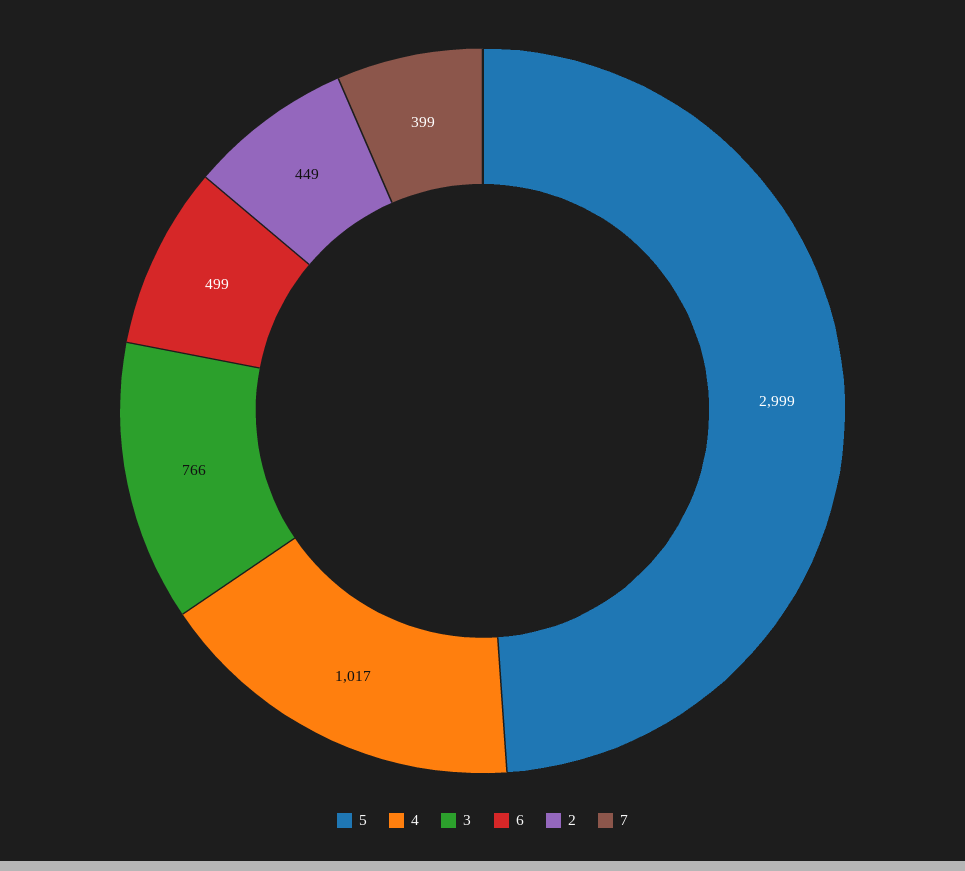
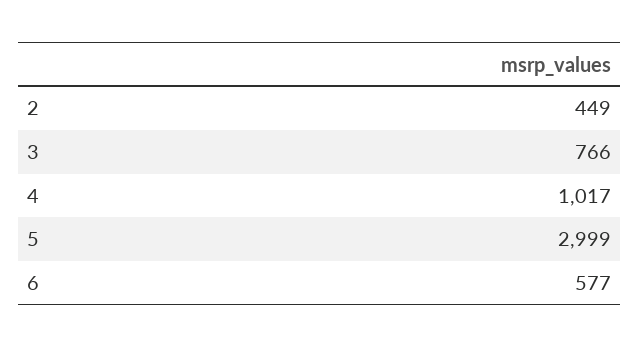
  {
    "5": 2999,
    "4": 1017,
    "3": 766,
-   "6": 499,
+   "6": 577,
-   "2": 449,
+   "2": 449
-   "7": 399
  }

